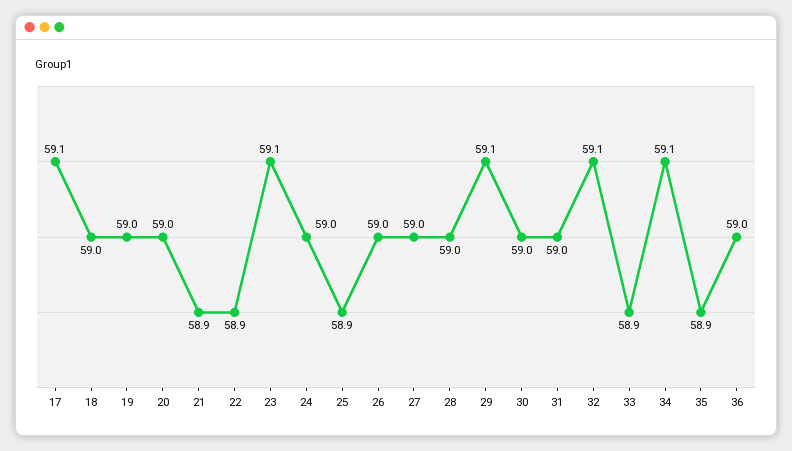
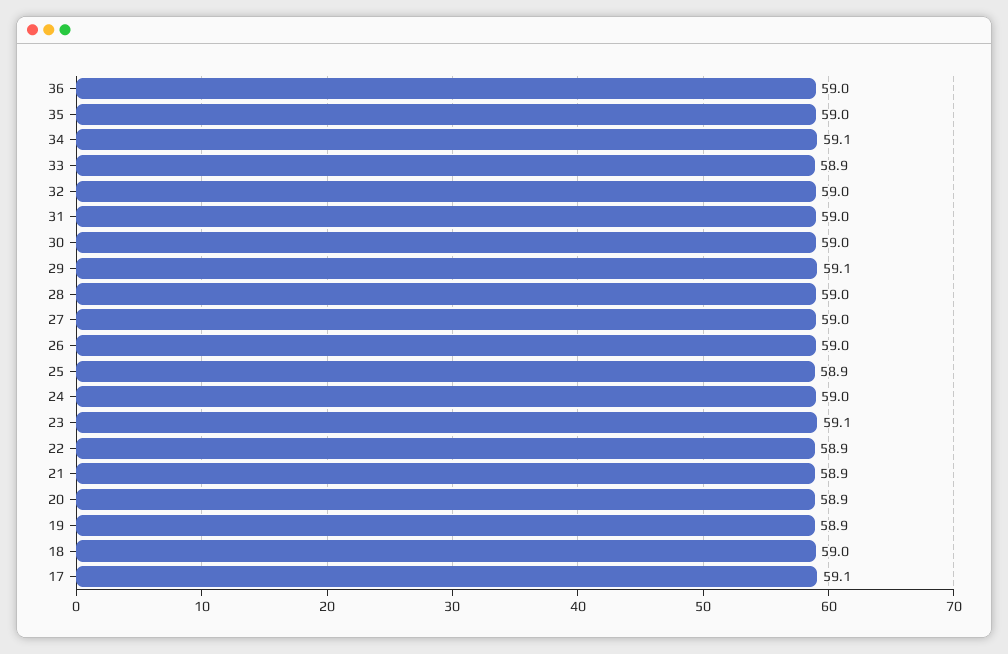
  {
    "17": 59.1,
    "18": 59,
-   "19": 59,
+   "19": 58.9,
-   "20": 59,
+   "20": 58.9,
    "21": 58.9,
    "22": 58.9,
    "23": 59.1,
    "24": 59,
    "25": 58.9,
    "26": 59,
    "27": 59,
    "28": 59,
    "29": 59.1,
    "30": 59,
    "31": 59,
-   "32": 59.1,
+   "32": 59,
    "33": 58.9,
    "34": 59.1,
-   "35": 58.9,
+   "35": 59,
    "36": 59
  }

